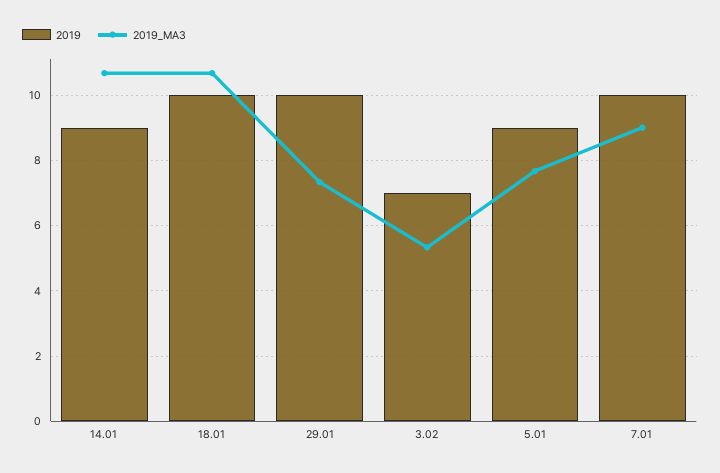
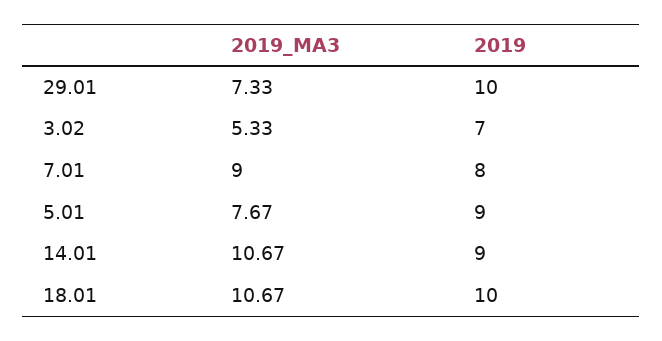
  {
    "2019": {
      "14.01": 9,
      "18.01": 10,
      "29.01": 10,
      "3.02": 7,
      "5.01": 9,
-     "7.01": 10
+     "7.01": 8
    },
    "2019_MA3": {
      "14.01": 10.67,
      "18.01": 10.67,
      "29.01": 7.33,
      "3.02": 5.33,
      "5.01": 7.67,
      "7.01": 9
    }
  }

